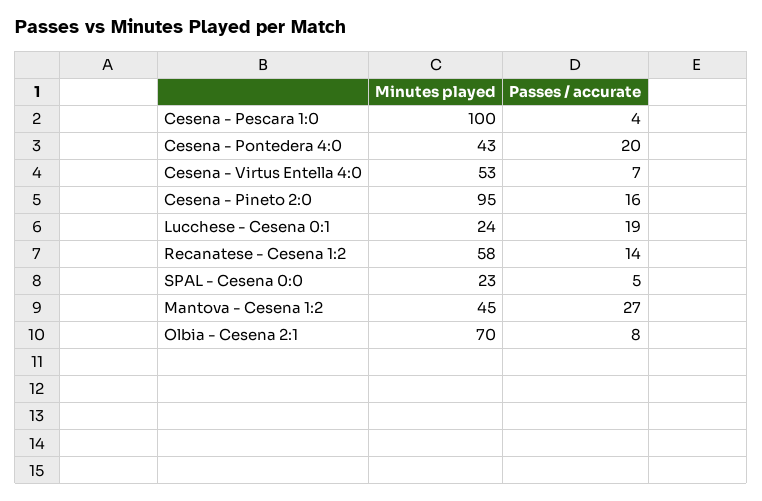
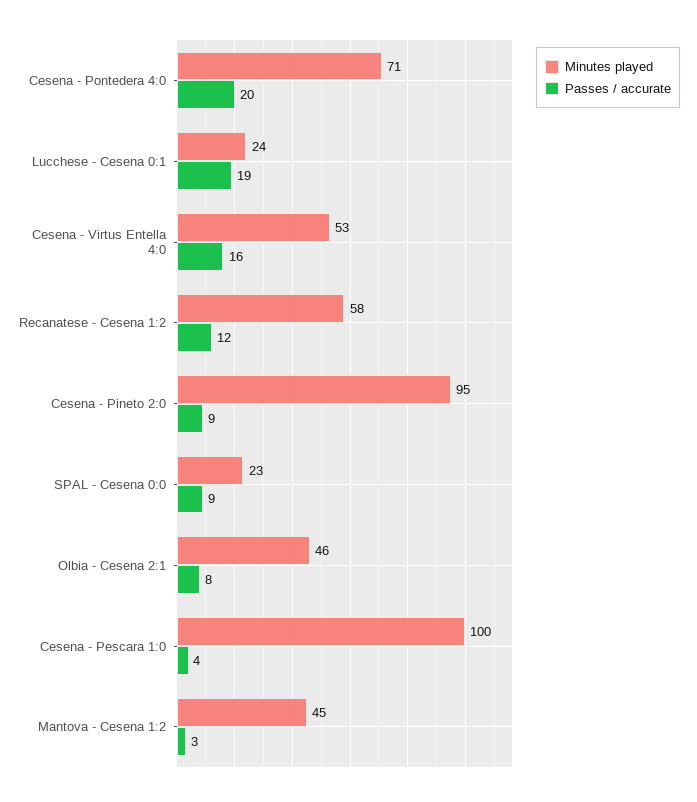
  {
    "Minutes played": {
      "Cesena - Pescara 1:0": 100,
-     "Cesena - Pontedera 4:0": 43,
+     "Cesena - Pontedera 4:0": 71,
      "Cesena - Virtus Entella 4:0": 53,
      "Cesena - Pineto 2:0": 95,
      "Lucchese - Cesena 0:1": 24,
      "Recanatese - Cesena 1:2": 58,
      "SPAL - Cesena 0:0": 23,
      "Mantova - Cesena 1:2": 45,
-     "Olbia - Cesena 2:1": 70
+     "Olbia - Cesena 2:1": 46
    },
    "Passes / accurate": {
      "Cesena - Pescara 1:0": 4,
      "Cesena - Pontedera 4:0": 20,
-     "Cesena - Virtus Entella 4:0": 7,
+     "Cesena - Virtus Entella 4:0": 16,
-     "Cesena - Pineto 2:0": 16,
+     "Cesena - Pineto 2:0": 9,
      "Lucchese - Cesena 0:1": 19,
-     "Recanatese - Cesena 1:2": 14,
+     "Recanatese - Cesena 1:2": 12,
-     "SPAL - Cesena 0:0": 5,
+     "SPAL - Cesena 0:0": 9,
-     "Mantova - Cesena 1:2": 27,
+     "Mantova - Cesena 1:2": 3,
      "Olbia - Cesena 2:1": 8
    }
  }

